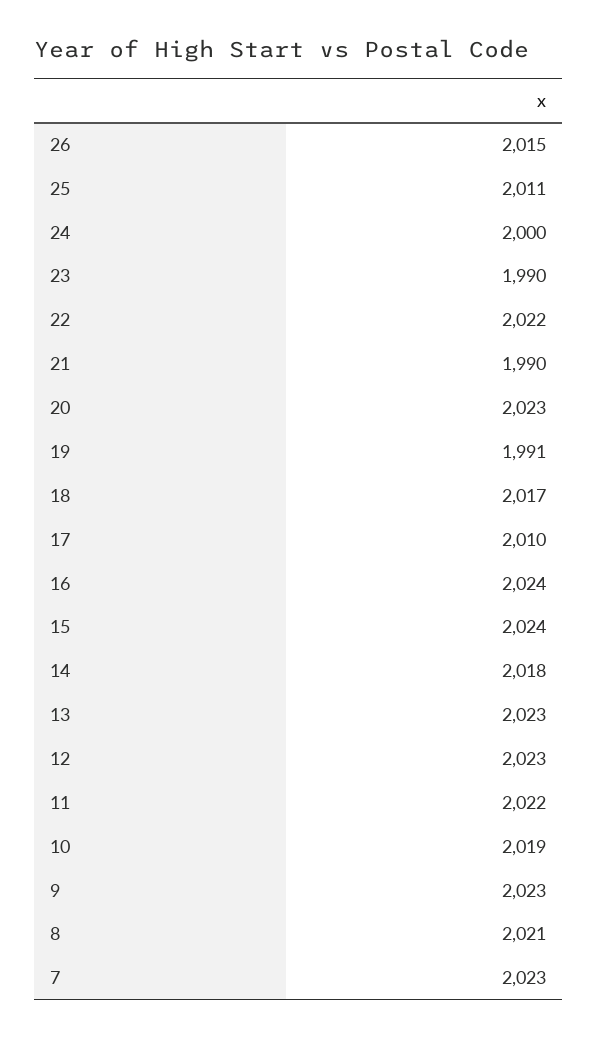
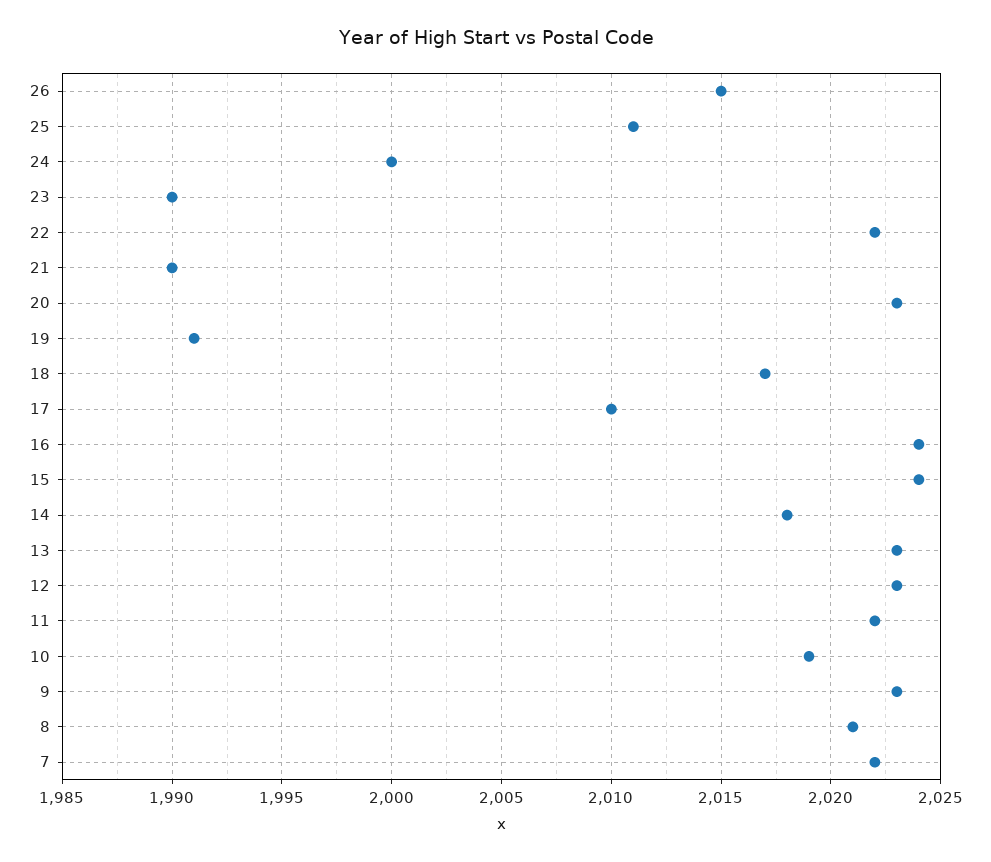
  {
    "26": 2015,
    "25": 2011,
    "24": 2000,
    "23": 1990,
    "22": 2022,
    "21": 1990,
    "20": 2023,
    "19": 1991,
    "18": 2017,
    "17": 2010,
    "16": 2024,
    "15": 2024,
    "14": 2018,
    "13": 2023,
    "12": 2023,
    "11": 2022,
    "10": 2019,
    "9": 2023,
    "8": 2021,
-   "7": 2023
+   "7": 2022
  }

